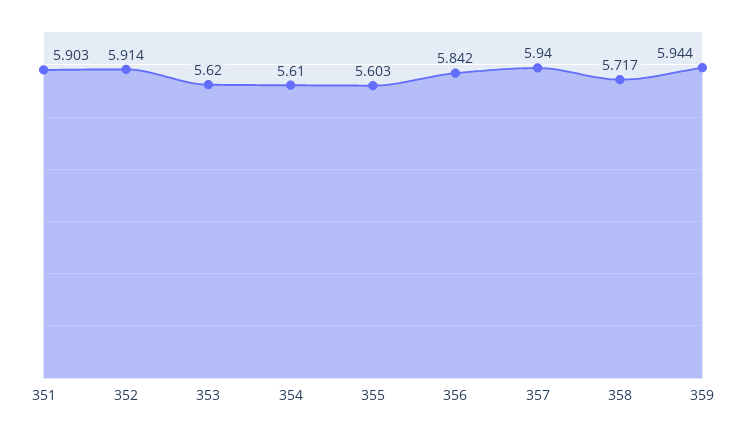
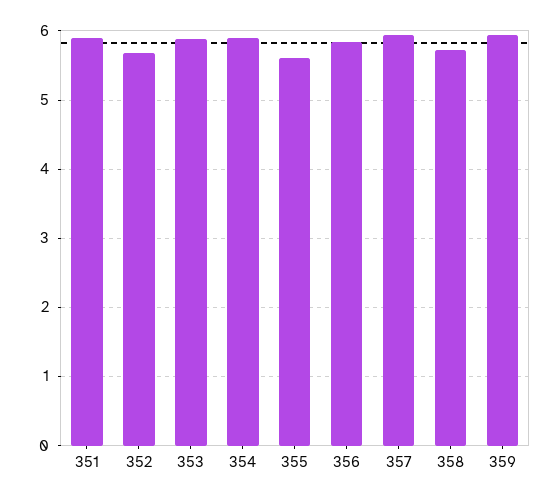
  {
    "351": 5.903,
-   "352": 5.914,
+   "352": 5.7,
-   "353": 5.62,
+   "353": 5.9,
-   "354": 5.61,
+   "354": 5.9,
    "355": 5.603,
    "356": 5.842,
    "357": 5.94,
    "358": 5.717,
    "359": 5.944
  }

